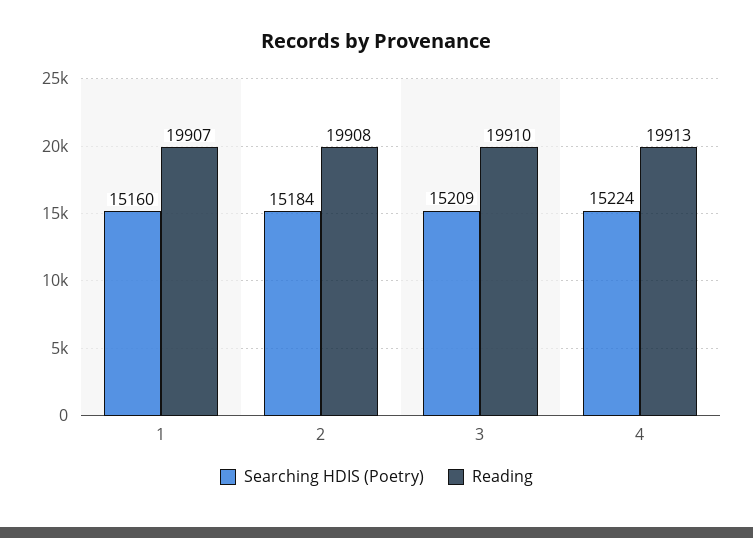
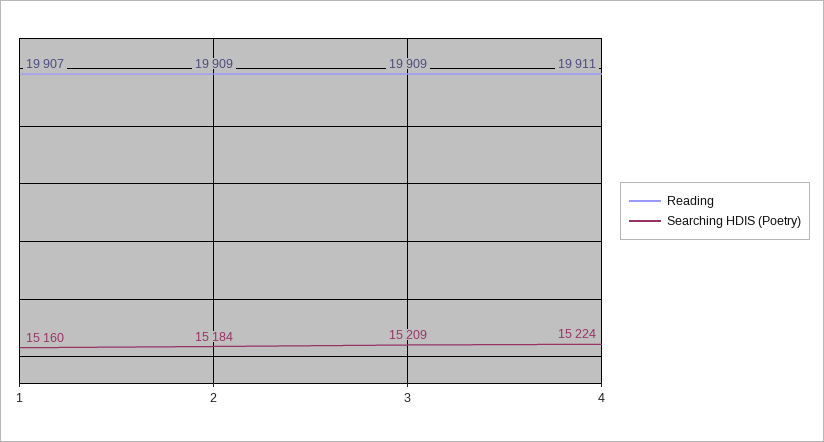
  {
    "Searching HDIS (Poetry)": {
      "1": 15160,
      "2": 15184,
      "3": 15209,
      "4": 15224
    },
    "Reading": {
      "1": 19907,
-     "2": 19908,
+     "2": 19909,
-     "3": 19910,
+     "3": 19909,
-     "4": 19913
+     "4": 19911
    }
  }

